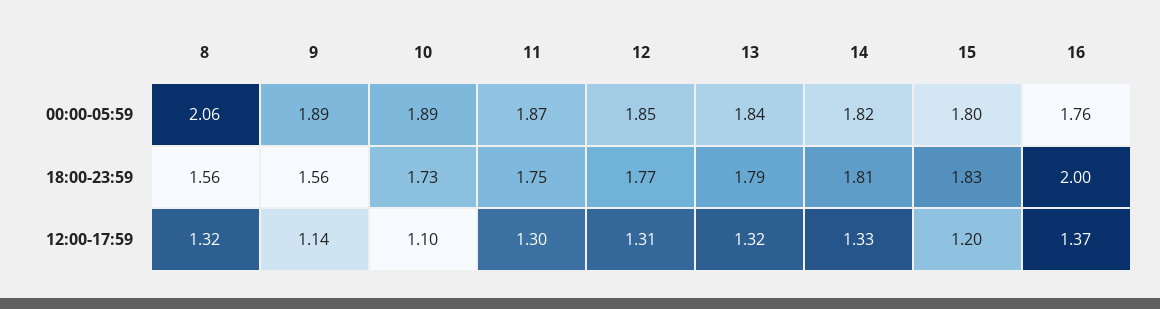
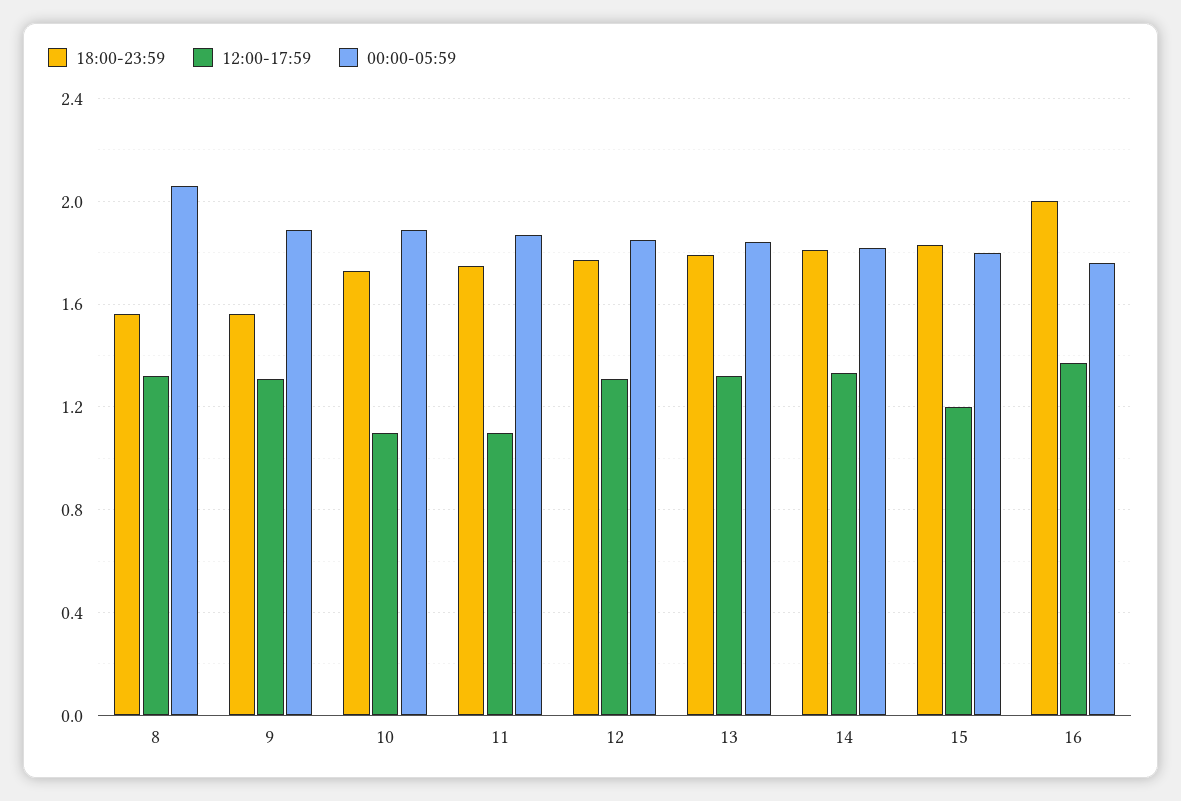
  {
    "00:00-05:59": {
      "8": 2.06,
      "9": 1.89,
      "10": 1.89,
      "11": 1.87,
      "12": 1.85,
      "13": 1.84,
      "14": 1.82,
      "15": 1.8,
      "16": 1.76
    },
    "18:00-23:59": {
      "8": 1.56,
      "9": 1.56,
      "10": 1.73,
      "11": 1.75,
      "12": 1.77,
      "13": 1.79,
      "14": 1.81,
      "15": 1.83,
      "16": 2
    },
    "12:00-17:59": {
      "8": 1.32,
-     "9": 1.14,
+     "9": 1.3,
      "10": 1.1,
-     "11": 1.3,
+     "11": 1.1,
      "12": 1.31,
      "13": 1.32,
      "14": 1.33,
      "15": 1.2,
      "16": 1.37
    }
  }

